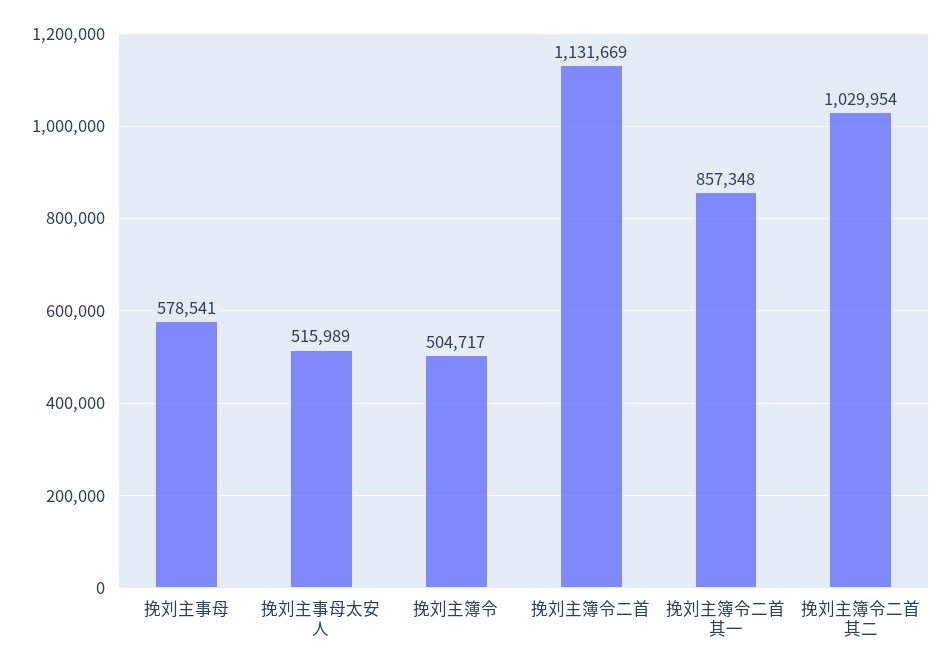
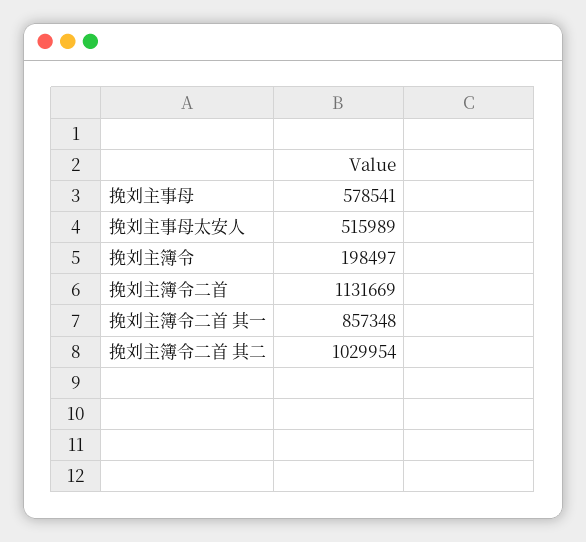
  {
    "挽刘主事母": 578541,
    "挽刘主事母太安人": 515989,
-   "挽刘主簿令": 504717,
+   "挽刘主簿令": 198497,
    "挽刘主簿令二首": 1131669,
    "挽刘主簿令二首 其一": 857348,
    "挽刘主簿令二首 其二": 1029954
  }

